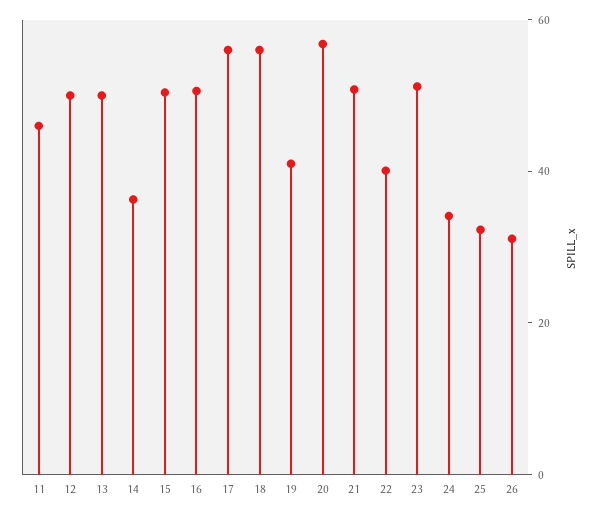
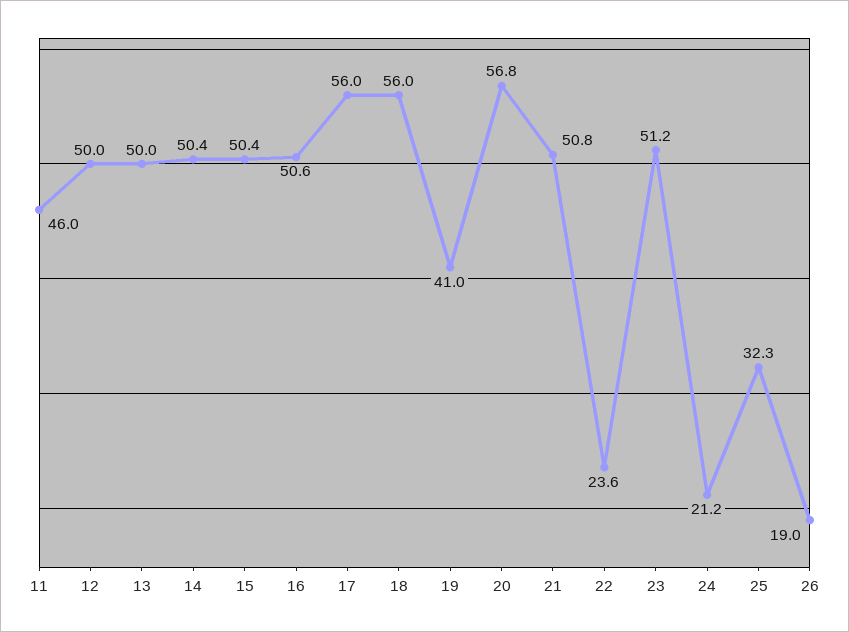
  {
    "11": 46,
    "12": 50,
    "13": 50,
-   "14": 35,
+   "14": 50.4,
    "15": 50.4,
    "16": 50.6,
    "17": 56,
    "18": 56,
    "19": 41,
    "20": 56.8,
    "21": 50.8,
-   "22": 40,
+   "22": 23.6,
    "23": 51.2,
-   "24": 35,
+   "24": 21.2,
    "25": 32.3,
-   "26": 30
+   "26": 19
  }

